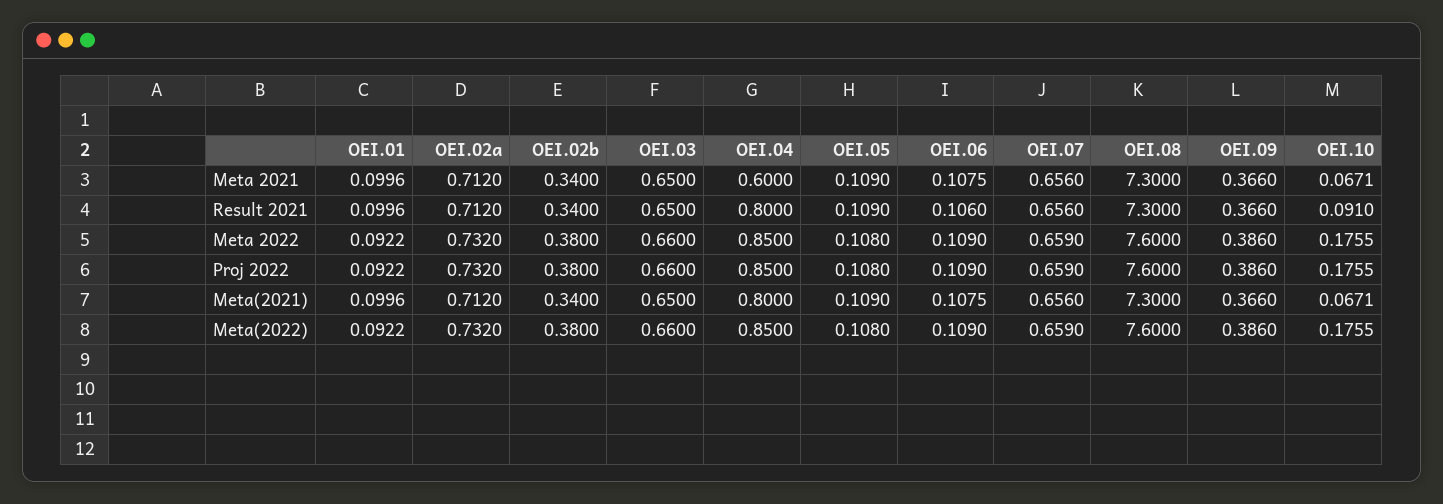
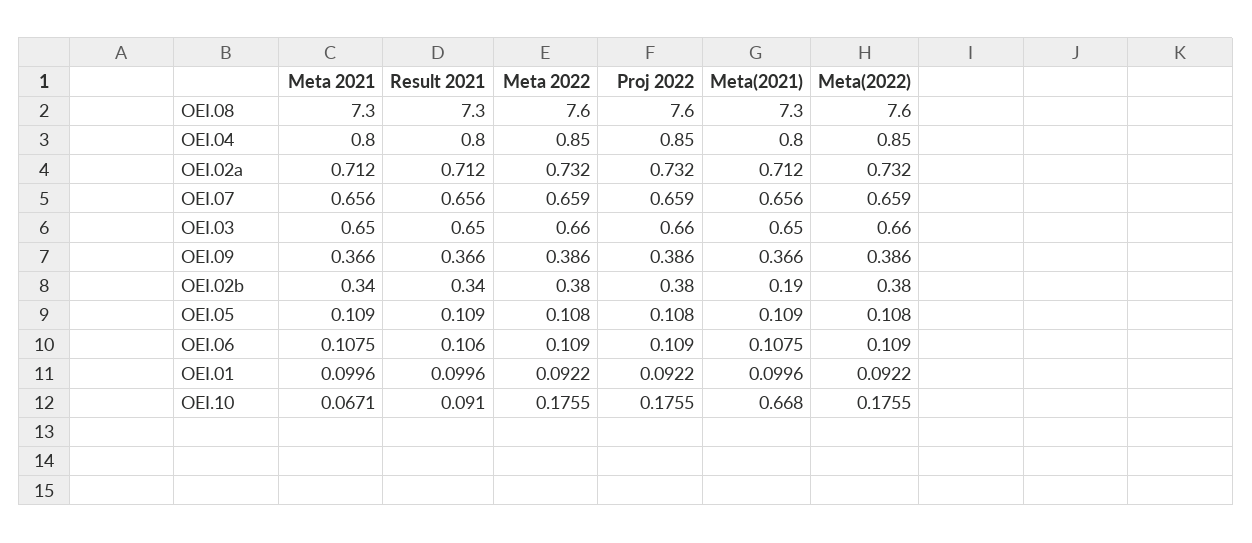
  {
    "OEI.01": {
      "Meta 2021": 0.0996,
      "Result 2021": 0.0996,
      "Meta 2022": 0.0922,
      "Proj 2022": 0.0922,
      "Meta(2021)": 0.0996,
      "Meta(2022)": 0.0922
    },
    "OEI.02a": {
      "Meta 2021": 0.712,
      "Result 2021": 0.712,
      "Meta 2022": 0.732,
      "Proj 2022": 0.732,
      "Meta(2021)": 0.712,
      "Meta(2022)": 0.732
    },
    "OEI.02b": {
      "Meta 2021": 0.34,
      "Result 2021": 0.34,
      "Meta 2022": 0.38,
      "Proj 2022": 0.38,
-     "Meta(2021)": 0.34,
+     "Meta(2021)": 0.19,
      "Meta(2022)": 0.38
    },
    "OEI.03": {
      "Meta 2021": 0.65,
      "Result 2021": 0.65,
      "Meta 2022": 0.66,
      "Proj 2022": 0.66,
      "Meta(2021)": 0.65,
      "Meta(2022)": 0.66
    },
    "OEI.04": {
-     "Meta 2021": 0.6,
+     "Meta 2021": 0.8,
      "Result 2021": 0.8,
      "Meta 2022": 0.85,
      "Proj 2022": 0.85,
      "Meta(2021)": 0.8,
      "Meta(2022)": 0.85
    },
    "OEI.05": {
      "Meta 2021": 0.109,
      "Result 2021": 0.109,
      "Meta 2022": 0.108,
      "Proj 2022": 0.108,
      "Meta(2021)": 0.109,
      "Meta(2022)": 0.108
    },
    "OEI.06": {
      "Meta 2021": 0.1075,
      "Result 2021": 0.106,
      "Meta 2022": 0.109,
      "Proj 2022": 0.109,
      "Meta(2021)": 0.1075,
      "Meta(2022)": 0.109
    },
    "OEI.07": {
      "Meta 2021": 0.656,
      "Result 2021": 0.656,
      "Meta 2022": 0.659,
      "Proj 2022": 0.659,
      "Meta(2021)": 0.656,
      "Meta(2022)": 0.659
    },
    "OEI.08": {
      "Meta 2021": 7.3,
      "Result 2021": 7.3,
      "Meta 2022": 7.6,
      "Proj 2022": 7.6,
      "Meta(2021)": 7.3,
      "Meta(2022)": 7.6
    },
    "OEI.09": {
      "Meta 2021": 0.366,
      "Result 2021": 0.366,
      "Meta 2022": 0.386,
      "Proj 2022": 0.386,
      "Meta(2021)": 0.366,
      "Meta(2022)": 0.386
    },
    "OEI.10": {
      "Meta 2021": 0.0671,
      "Result 2021": 0.091,
      "Meta 2022": 0.1755,
      "Proj 2022": 0.1755,
-     "Meta(2021)": 0.0671,
+     "Meta(2021)": 0.668,
      "Meta(2022)": 0.1755
    }
  }

